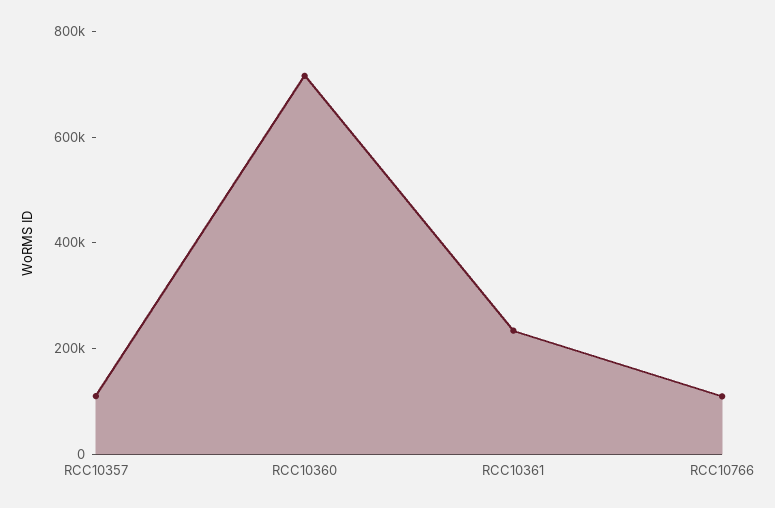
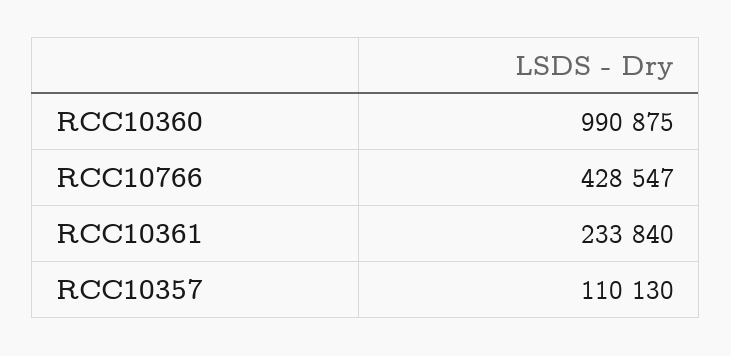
  {
    "RCC10357": 110130,
-   "RCC10360": 700000,
+   "RCC10360": 990875,
    "RCC10361": 233840,
-   "RCC10766": 100000
+   "RCC10766": 428547
  }

